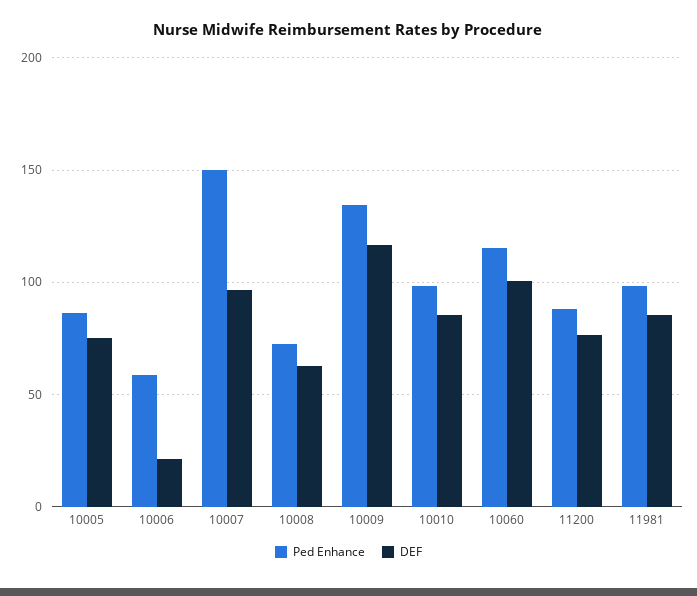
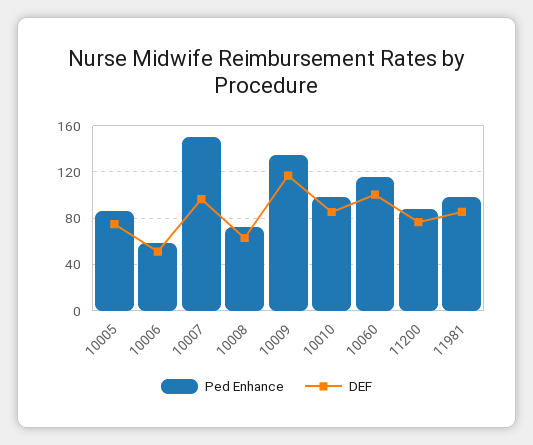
  {
    "Ped Enhance": {
      "10005": 85,
      "10006": 60,
      "10007": 150,
      "10008": 70,
      "10009": 135,
      "10010": 100,
      "10060": 115,
      "11200": 90,
      "11981": 100
    },
    "DEF": {
      "10005": 75,
-     "10006": 20,
+     "10006": 50,
      "10007": 95,
      "10008": 65,
      "10009": 115,
      "10010": 85,
      "10060": 100,
      "11200": 75,
      "11981": 85
    }
  }

